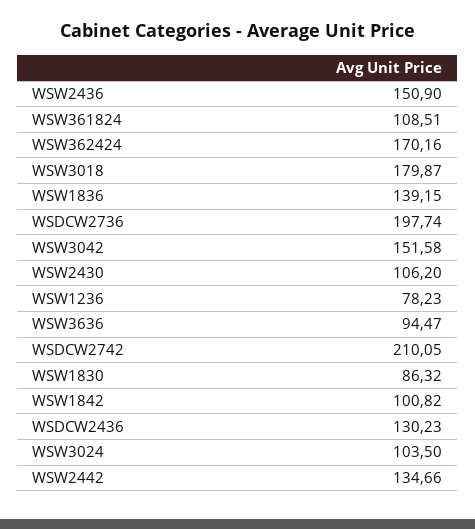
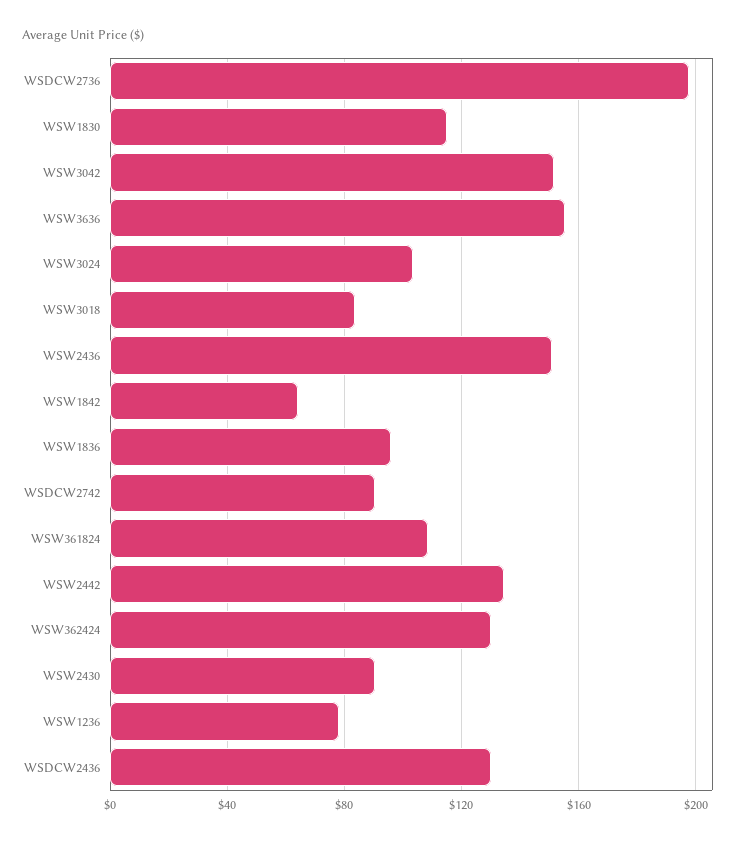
  {
    "WSW2436": 150.9,
    "WSW361824": 108.51,
-   "WSW362424": 170.16,
+   "WSW362424": 130,
-   "WSW3018": 179.87,
+   "WSW3018": 85,
-   "WSW1836": 139.15,
+   "WSW1836": 95,
    "WSDCW2736": 197.74,
    "WSW3042": 151.58,
-   "WSW2430": 106.2,
+   "WSW2430": 90,
    "WSW1236": 78.23,
-   "WSW3636": 94.47,
+   "WSW3636": 155,
-   "WSDCW2742": 210.05,
+   "WSDCW2742": 90,
-   "WSW1830": 86.32,
+   "WSW1830": 115,
-   "WSW1842": 100.82,
+   "WSW1842": 65,
    "WSDCW2436": 130.23,
    "WSW3024": 103.5,
    "WSW2442": 134.66
  }

